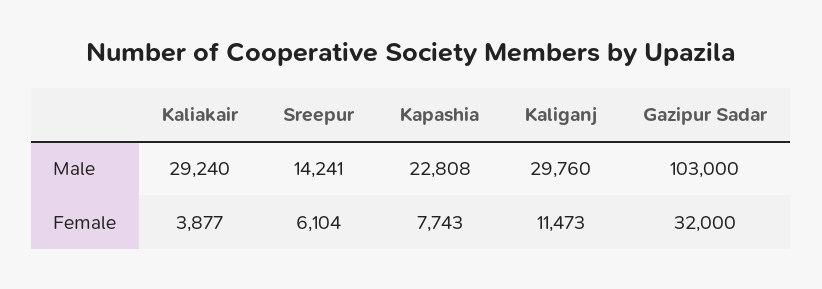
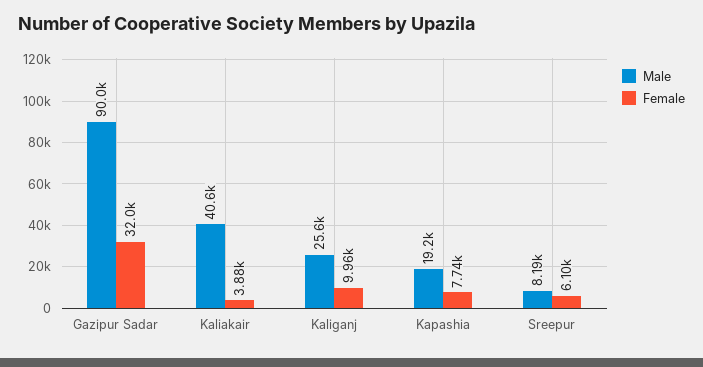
  {
    "Male": {
-     "Kaliakair": 29240,
+     "Kaliakair": 40600,
-     "Sreepur": 14241,
+     "Sreepur": 8190,
-     "Kapashia": 22808,
+     "Kapashia": 19200,
-     "Kaliganj": 29760,
+     "Kaliganj": 25600,
-     "Gazipur Sadar": 103000
+     "Gazipur Sadar": 90000
    },
    "Female": {
      "Kaliakair": 3877,
      "Sreepur": 6104,
      "Kapashia": 7743,
-     "Kaliganj": 11473,
+     "Kaliganj": 9960,
      "Gazipur Sadar": 32000
    }
  }

